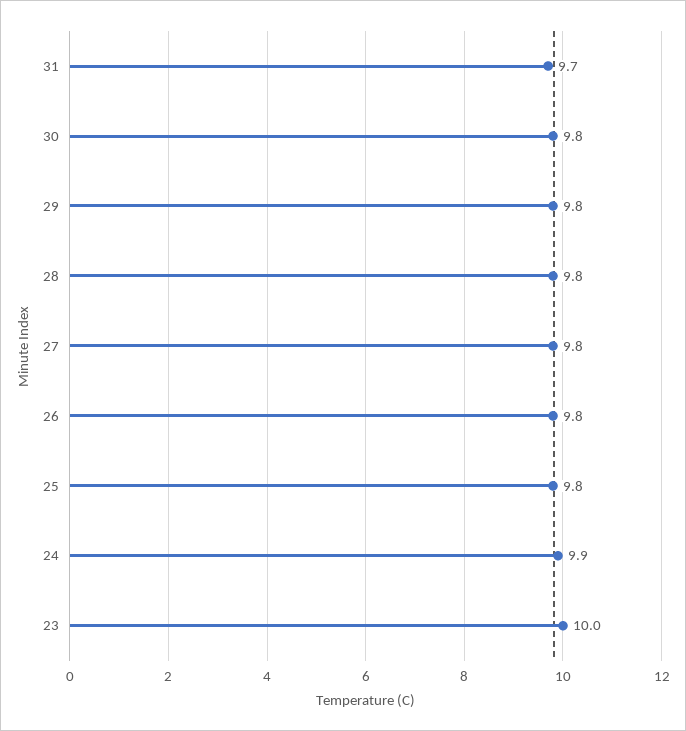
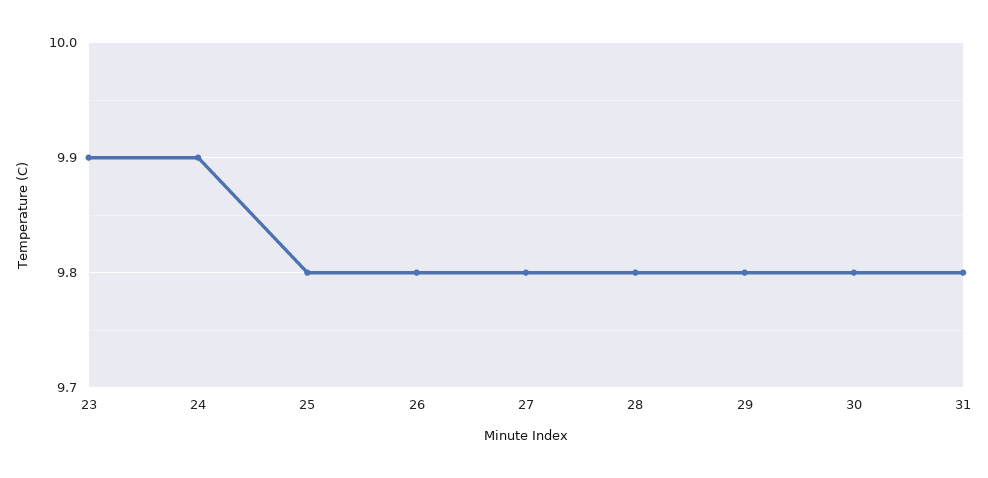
  {
-   "31": 9.7,
+   "31": 9.8,
    "30": 9.8,
    "29": 9.8,
    "28": 9.8,
    "27": 9.8,
    "26": 9.8,
    "25": 9.8,
    "24": 9.9,
-   "23": 10
+   "23": 9.9
  }

